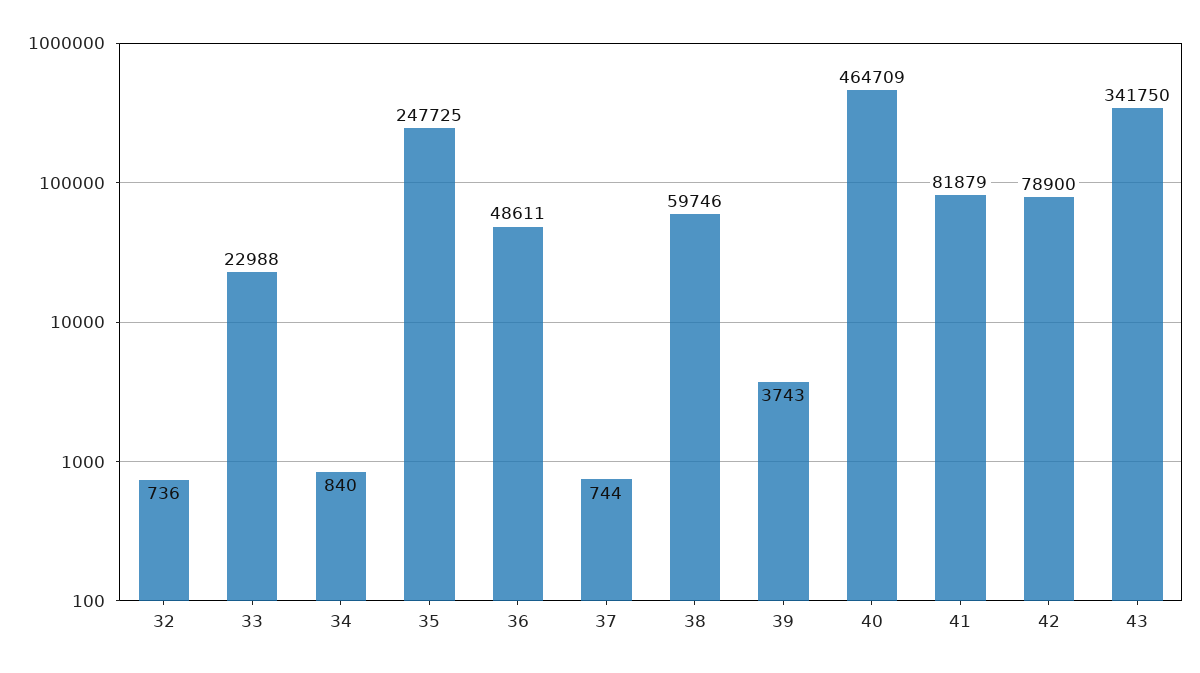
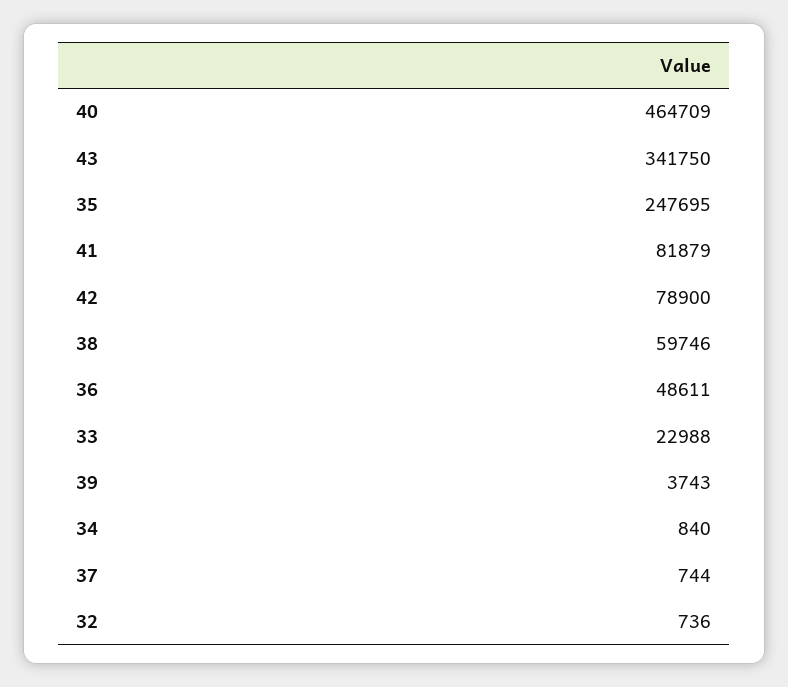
  {
    "32": 736,
    "33": 22988,
    "34": 840,
-   "35": 247725,
+   "35": 247695,
    "36": 48611,
    "37": 744,
    "38": 59746,
    "39": 3743,
    "40": 464709,
    "41": 81879,
    "42": 78900,
    "43": 341750
  }

